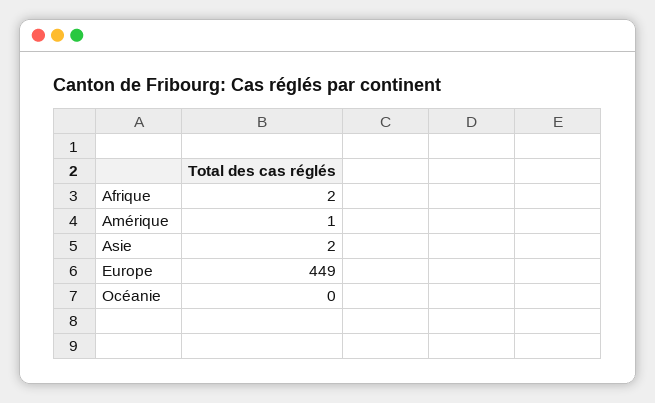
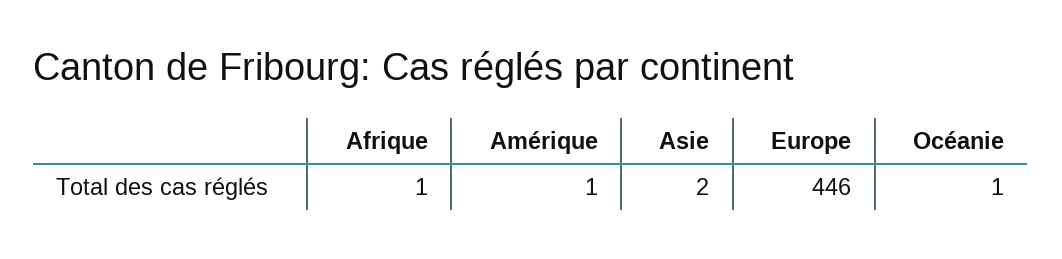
  {
-   "Afrique": 2,
+   "Afrique": 1,
    "Amérique": 1,
    "Asie": 2,
-   "Europe": 449,
+   "Europe": 446,
-   "Océanie": 0
+   "Océanie": 1
  }

